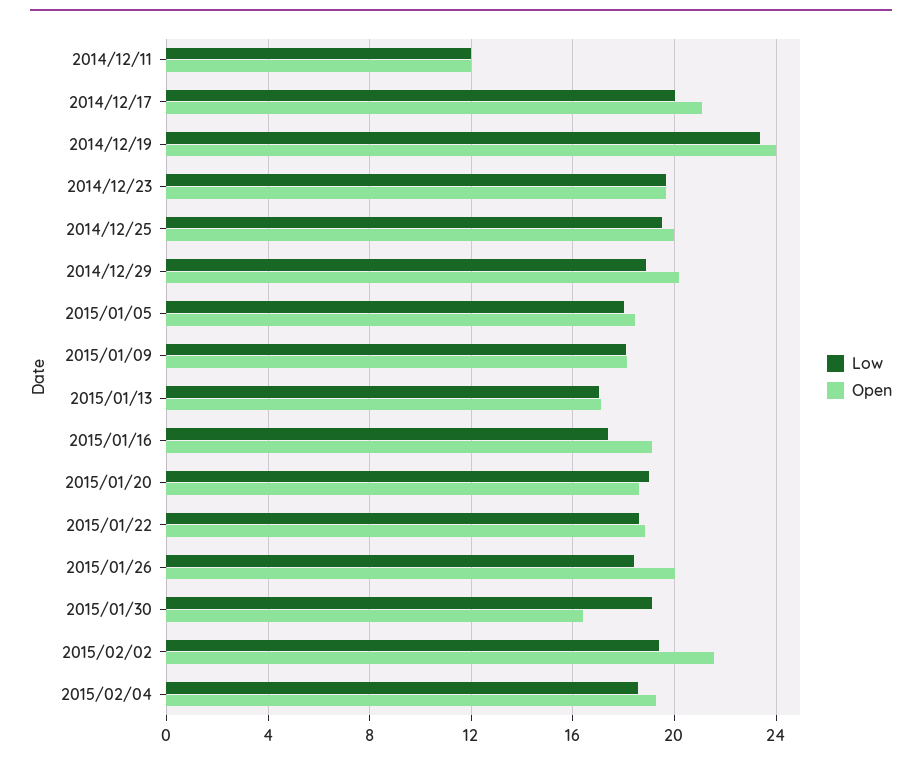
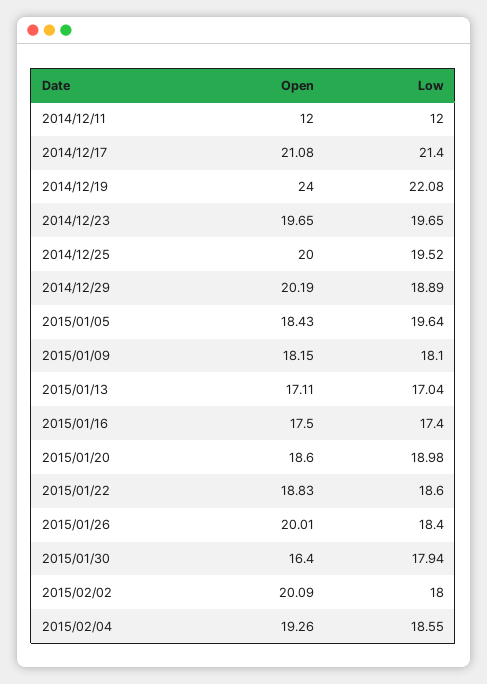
  {
    "Low": {
      "2014/12/11": 12,
-     "2014/12/17": 20,
+     "2014/12/17": 21.4,
-     "2014/12/19": 23.5,
+     "2014/12/19": 22.08,
      "2014/12/23": 19.65,
      "2014/12/25": 19.52,
      "2014/12/29": 18.89,
-     "2015/01/05": 18,
+     "2015/01/05": 19.64,
      "2015/01/09": 18.1,
      "2015/01/13": 17.04,
      "2015/01/16": 17.4,
      "2015/01/20": 18.98,
      "2015/01/22": 18.6,
      "2015/01/26": 18.4,
-     "2015/01/30": 19,
+     "2015/01/30": 17.94,
-     "2015/02/02": 19.5,
+     "2015/02/02": 18,
      "2015/02/04": 18.55
    },
    "Open": {
      "2014/12/11": 12,
      "2014/12/17": 21.08,
      "2014/12/19": 24,
      "2014/12/23": 19.65,
      "2014/12/25": 20,
      "2014/12/29": 20.19,
      "2015/01/05": 18.43,
      "2015/01/09": 18.15,
      "2015/01/13": 17.11,
-     "2015/01/16": 19,
+     "2015/01/16": 17.5,
      "2015/01/20": 18.6,
      "2015/01/22": 18.83,
      "2015/01/26": 20.01,
      "2015/01/30": 16.4,
-     "2015/02/02": 21.5,
+     "2015/02/02": 20.09,
      "2015/02/04": 19.26
    }
  }

